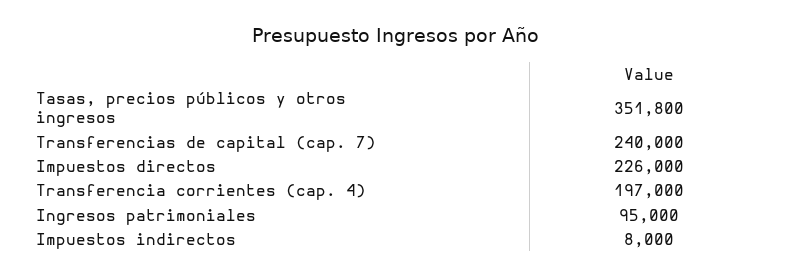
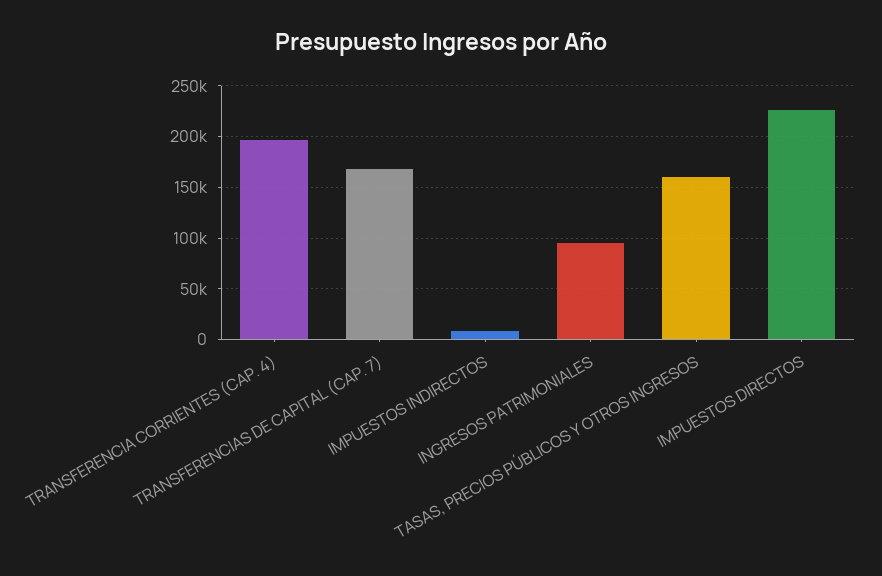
  {
-   "Tasas, precios públicos y otros ingresos": 351800,
+   "Tasas, precios públicos y otros ingresos": 160000,
-   "Transferencias de capital (cap. 7)": 240000,
+   "Transferencias de capital (cap. 7)": 170000,
    "Impuestos directos": 226000,
    "Transferencia corrientes (cap. 4)": 197000,
    "Ingresos patrimoniales": 95000,
    "Impuestos indirectos": 8000
  }

